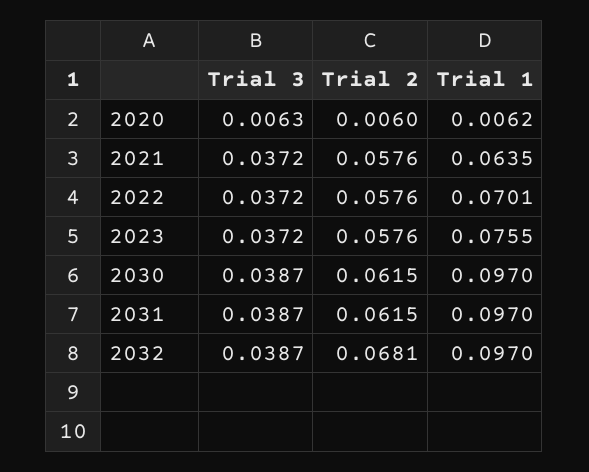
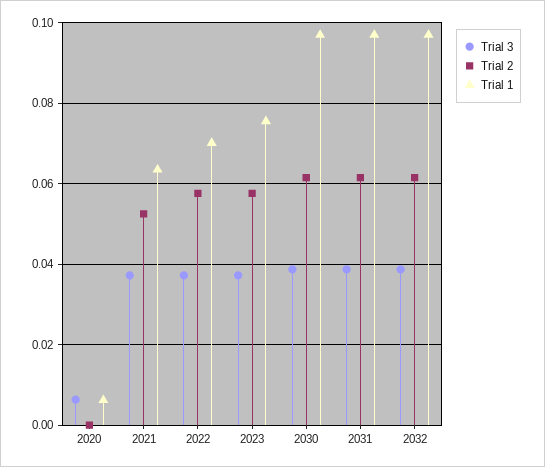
  {
    "Trial 3": {
      "2020": 0.0063,
      "2021": 0.0372,
      "2022": 0.0372,
      "2023": 0.0372,
      "2030": 0.0387,
      "2031": 0.0387,
      "2032": 0.0387
    },
    "Trial 2": {
-     "2020": 0.006,
+     "2020": 0,
-     "2021": 0.0576,
+     "2021": 0.052,
      "2022": 0.0576,
      "2023": 0.0576,
      "2030": 0.0615,
      "2031": 0.0615,
-     "2032": 0.0681
+     "2032": 0.062
    },
    "Trial 1": {
      "2020": 0.0062,
      "2021": 0.0635,
      "2022": 0.0701,
      "2023": 0.0755,
      "2030": 0.097,
      "2031": 0.097,
      "2032": 0.097
    }
  }

